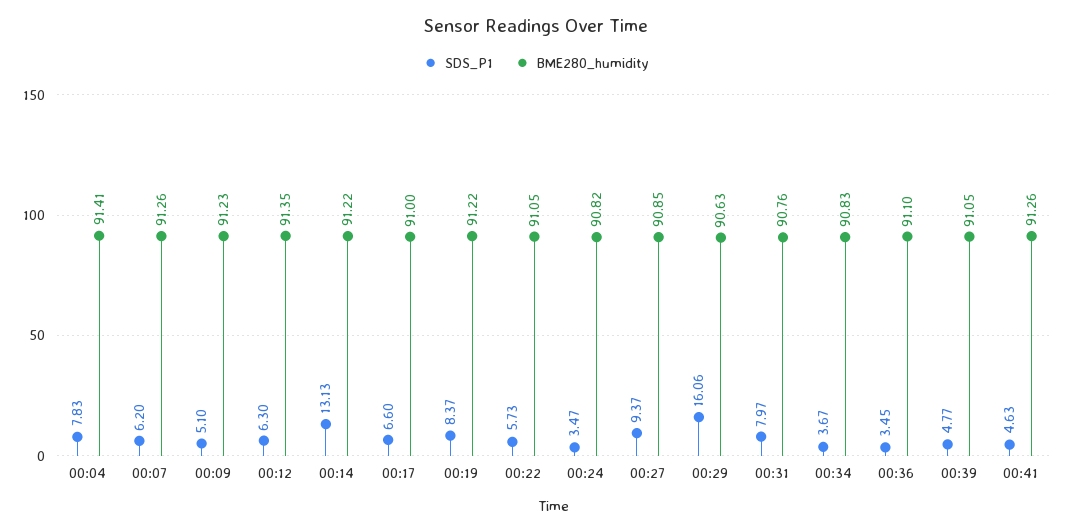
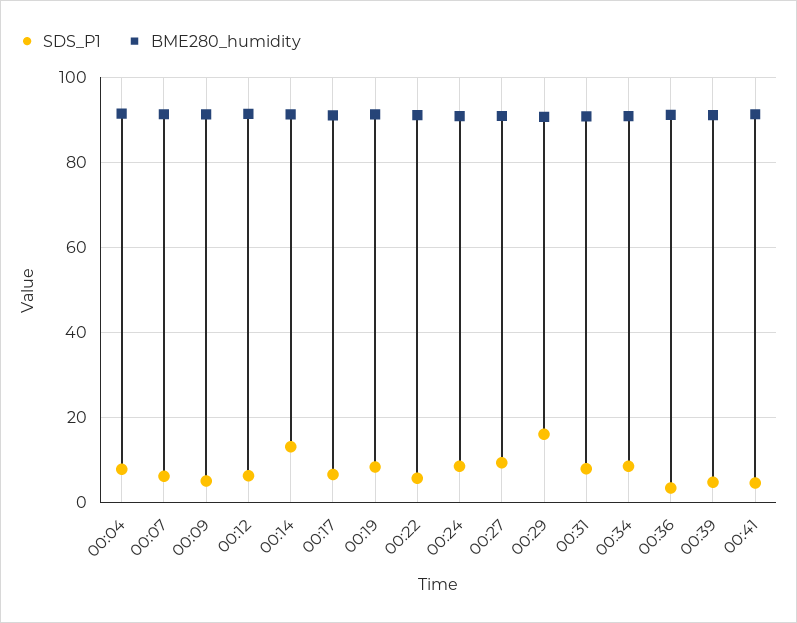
  {
    "SDS_P1": {
      "00:04": 7.83,
      "00:07": 6.2,
      "00:09": 5.1,
      "00:12": 6.3,
      "00:14": 13.13,
      "00:17": 6.6,
      "00:19": 8.37,
      "00:22": 5.73,
-     "00:24": 3.47,
+     "00:24": 8,
      "00:27": 9.37,
      "00:29": 16.06,
      "00:31": 7.97,
-     "00:34": 3.67,
+     "00:34": 8,
      "00:36": 3.45,
      "00:39": 4.77,
      "00:41": 4.63
    },
    "BME280_humidity": {
      "00:04": 91.41,
      "00:07": 91.26,
      "00:09": 91.23,
      "00:12": 91.35,
      "00:14": 91.22,
      "00:17": 91,
      "00:19": 91.22,
      "00:22": 91.05,
      "00:24": 90.82,
      "00:27": 90.85,
      "00:29": 90.63,
      "00:31": 90.76,
      "00:34": 90.83,
      "00:36": 91.1,
      "00:39": 91.05,
      "00:41": 91.26
    }
  }

